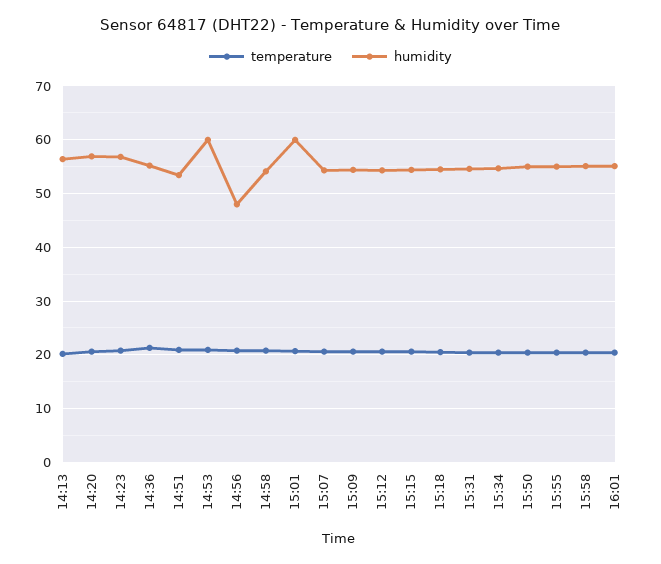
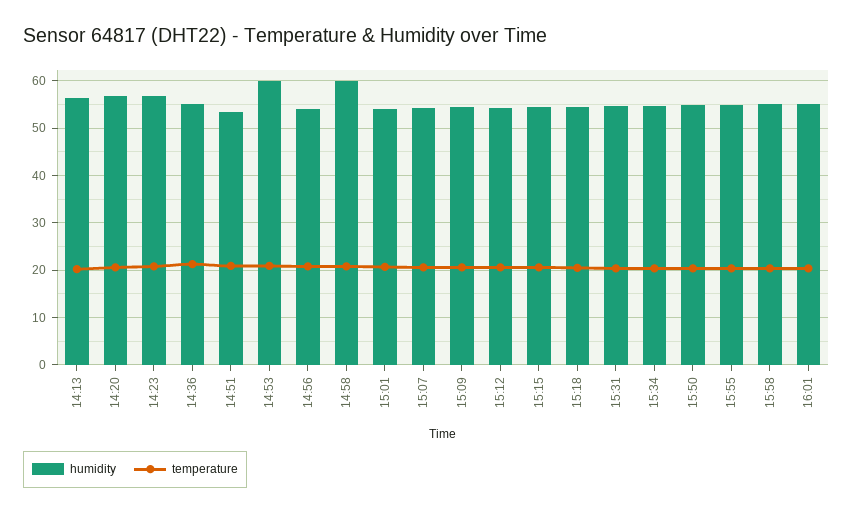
  {
    "temperature": {
      "14:13": 20,
      "14:20": 20,
      "14:23": 20,
      "14:36": 22,
      "14:51": 20,
      "14:53": 20,
      "14:56": 20,
      "14:58": 20,
      "15:01": 20,
      "15:07": 20,
      "15:09": 20,
      "15:12": 20,
      "15:15": 20,
      "15:18": 20,
      "15:31": 20,
      "15:34": 20,
      "15:50": 20,
      "15:55": 20,
      "15:58": 20,
      "16:01": 20
    },
    "humidity": {
      "14:13": 56,
      "14:20": 56,
      "14:23": 56,
      "14:36": 56,
      "14:51": 54,
      "14:53": 60,
-     "14:56": 48,
+     "14:56": 54,
-     "14:58": 54,
+     "14:58": 60,
-     "15:01": 60,
+     "15:01": 54,
      "15:07": 54,
      "15:09": 54,
      "15:12": 54,
      "15:15": 54,
      "15:18": 54,
      "15:31": 54,
      "15:34": 54,
      "15:50": 56,
      "15:55": 56,
      "15:58": 56,
      "16:01": 56
    }
  }

